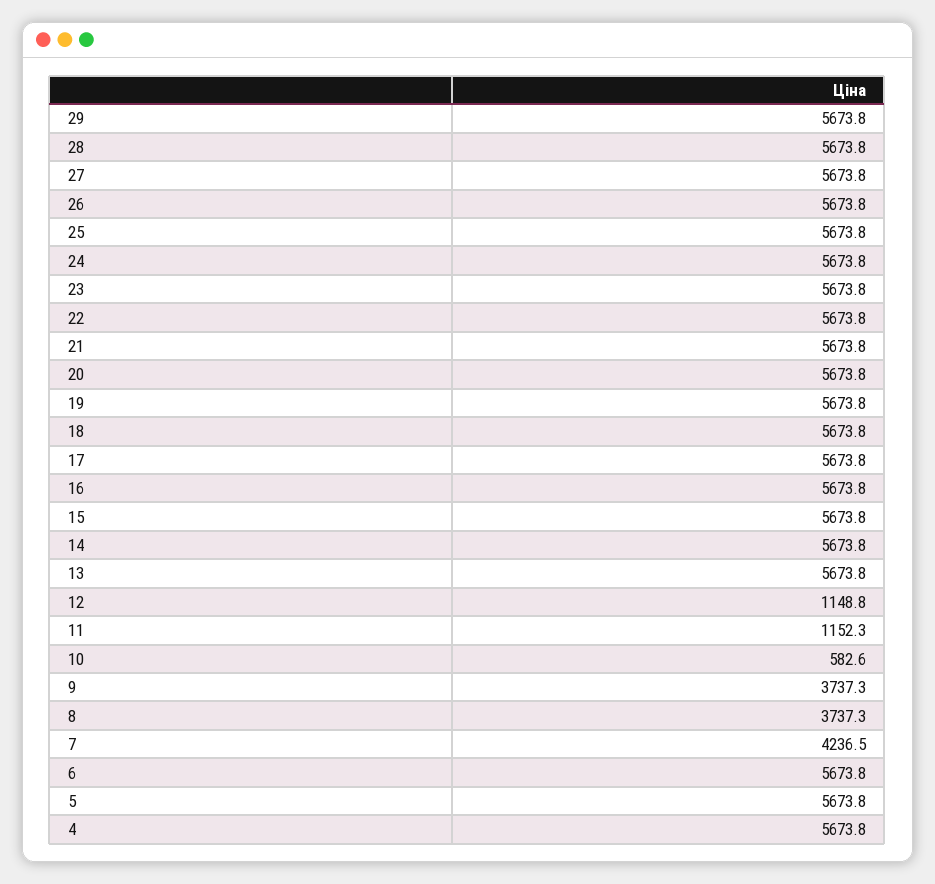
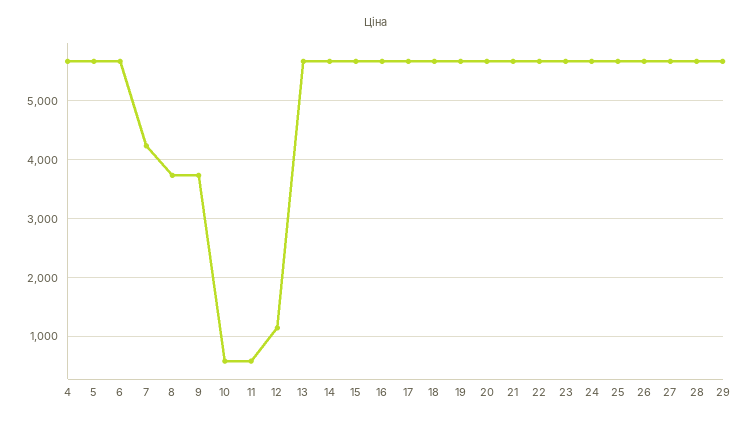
  {
    "29": 5673.8,
    "28": 5673.8,
    "27": 5673.8,
    "26": 5673.8,
    "25": 5673.8,
    "24": 5673.8,
    "23": 5673.8,
    "22": 5673.8,
    "21": 5673.8,
    "20": 5673.8,
    "19": 5673.8,
    "18": 5673.8,
    "17": 5673.8,
    "16": 5673.8,
    "15": 5673.8,
    "14": 5673.8,
    "13": 5673.8,
    "12": 1148.8,
-   "11": 1152.3,
+   "11": 600,
    "10": 582.6,
    "9": 3737.3,
    "8": 3737.3,
    "7": 4236.5,
    "6": 5673.8,
    "5": 5673.8,
    "4": 5673.8
  }

